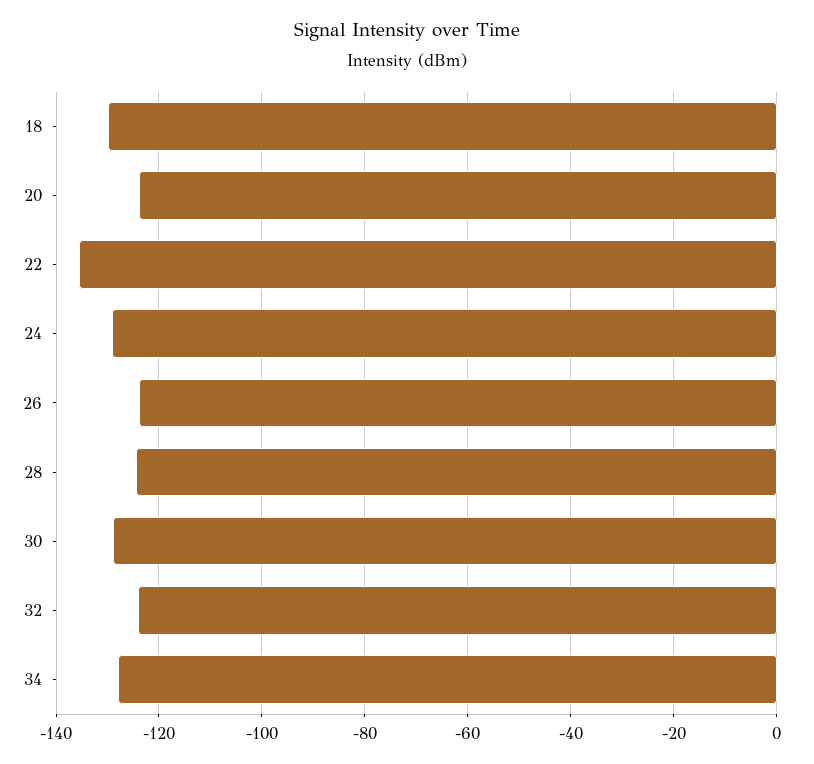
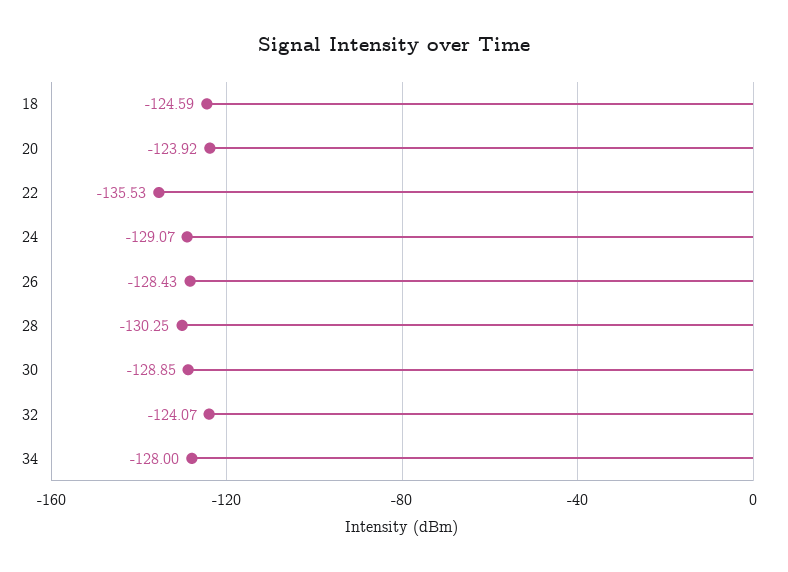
  {
-   "18": -130,
+   "18": -124.59,
    "20": -123.92,
    "22": -135.53,
    "24": -129.07,
-   "26": -124,
+   "26": -128.43,
-   "28": -124,
+   "28": -130.25,
    "30": -128.85,
    "32": -124.07,
    "34": -128
  }

